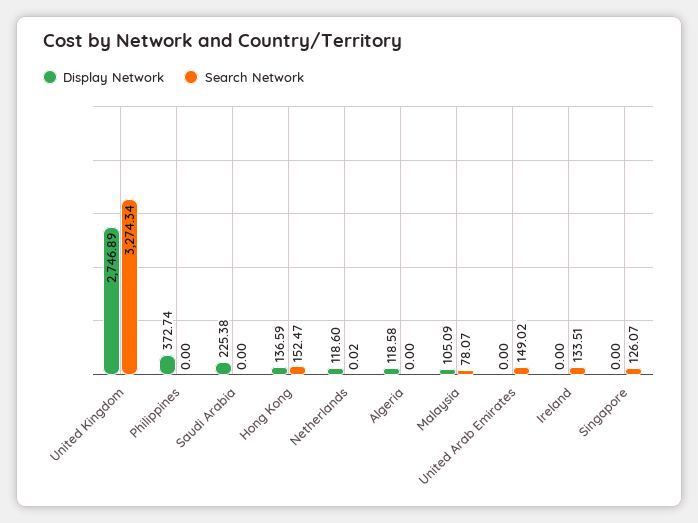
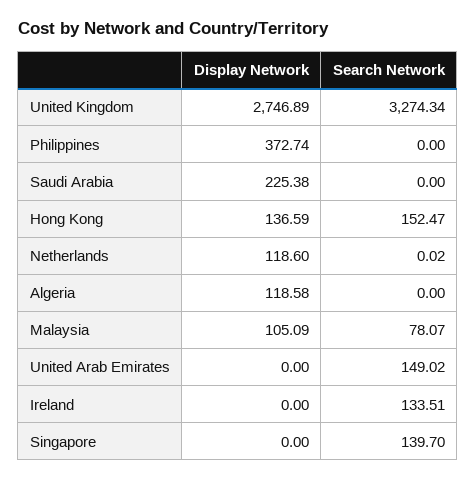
  {
    "Display Network": {
      "United Kingdom": 2746.89,
      "Philippines": 372.74,
      "Saudi Arabia": 225.38,
      "Hong Kong": 136.59,
      "Netherlands": 118.6,
      "Algeria": 118.58,
      "Malaysia": 105.09,
      "United Arab Emirates": 0,
      "Ireland": 0,
      "Singapore": 0
    },
    "Search Network": {
      "United Kingdom": 3274.34,
      "Philippines": 0,
      "Saudi Arabia": 0,
      "Hong Kong": 152.47,
      "Netherlands": 0.02,
      "Algeria": 0,
      "Malaysia": 78.07,
      "United Arab Emirates": 149.02,
      "Ireland": 133.51,
-     "Singapore": 126.07
+     "Singapore": 139.7
    }
  }

